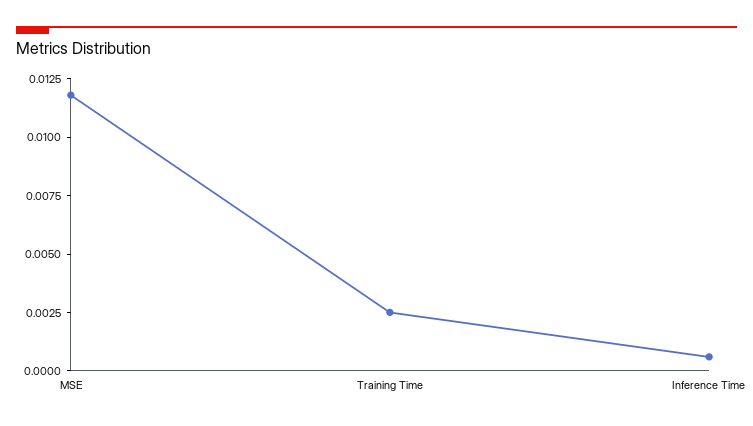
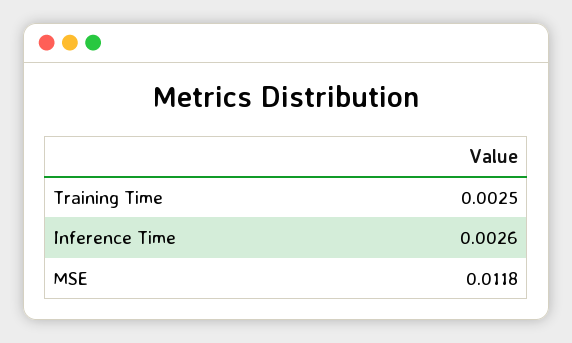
  {
    "MSE": 0.0118,
    "Training Time": 0.0025,
-   "Inference Time": 0.0005
+   "Inference Time": 0.0026
  }

